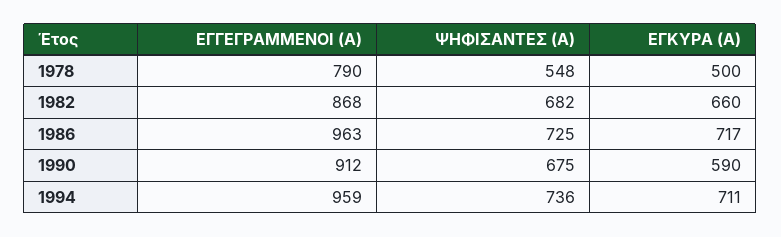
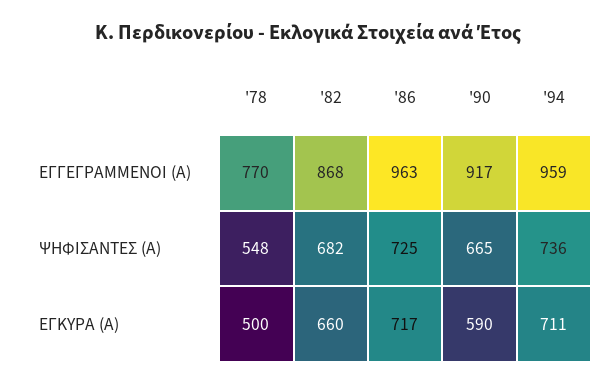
  {
    "ΕΓΓΕΓΡΑΜΜΕΝΟΙ (Α)": {
-     "1978": 790,
+     "1978": 770,
      "1982": 868,
      "1986": 963,
-     "1990": 912,
+     "1990": 917,
      "1994": 959
    },
    "ΨΗΦΙΣΑΝΤΕΣ (Α)": {
      "1978": 548,
      "1982": 682,
      "1986": 725,
-     "1990": 675,
+     "1990": 665,
      "1994": 736
    },
    "ΕΓΚΥΡΑ (Α)": {
      "1978": 500,
      "1982": 660,
      "1986": 717,
      "1990": 590,
      "1994": 711
    }
  }

